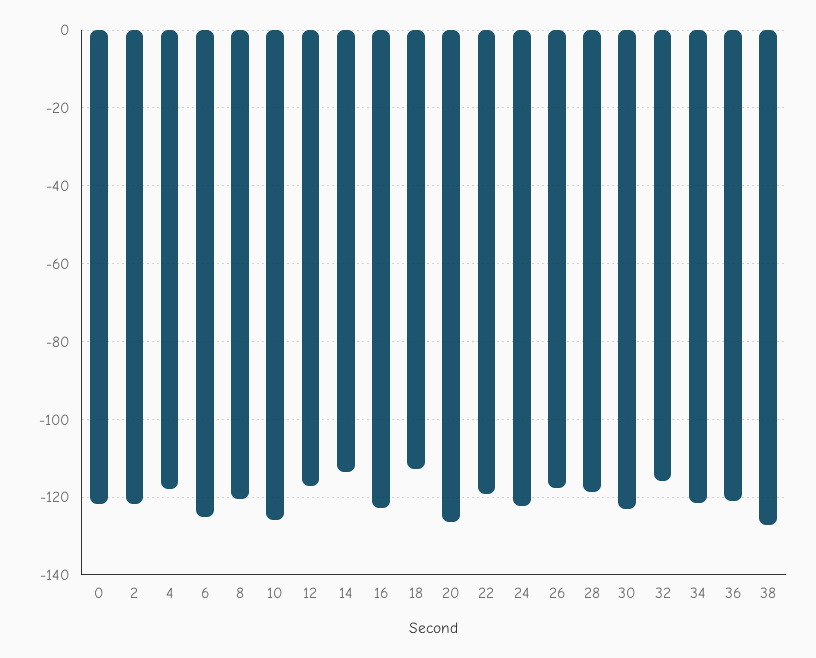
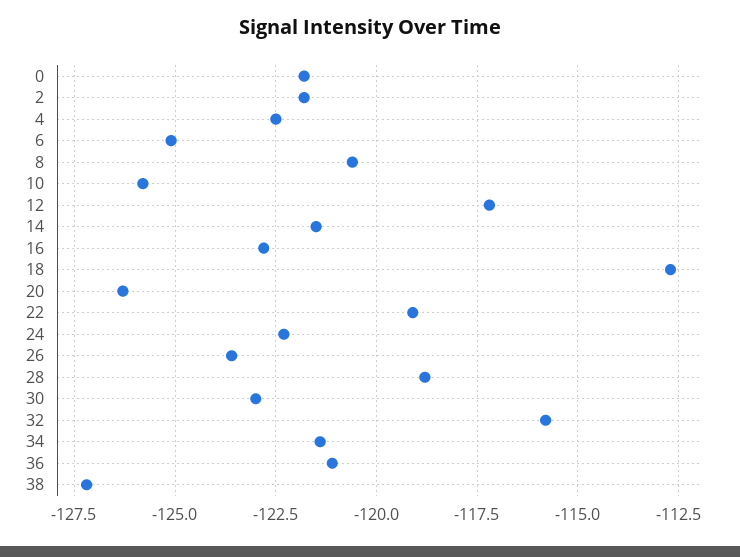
  {
    "0": -122,
    "2": -122,
-   "4": -118,
+   "4": -122.5,
    "6": -125,
    "8": -120.5,
    "10": -126,
    "12": -117,
-   "14": -114,
+   "14": -121.5,
    "16": -123,
    "18": -112.5,
    "20": -126.5,
    "22": -119,
    "24": -122.5,
-   "26": -118,
+   "26": -123.5,
    "28": -119,
    "30": -123,
    "32": -116,
    "34": -121.5,
    "36": -121,
    "38": -127
  }

